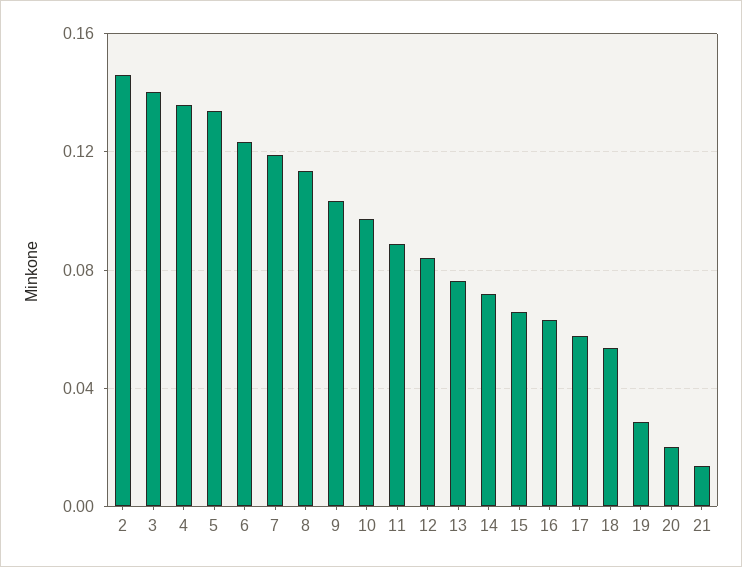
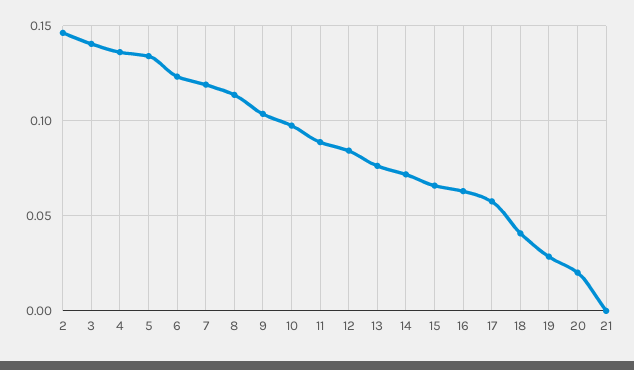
  {
    "2": 0.145,
    "3": 0.14,
    "4": 0.135,
    "5": 0.135,
    "6": 0.125,
    "7": 0.12,
    "8": 0.115,
    "9": 0.105,
    "10": 0.095,
    "11": 0.09,
    "12": 0.085,
    "13": 0.075,
    "14": 0.07,
    "15": 0.065,
    "16": 0.065,
    "17": 0.06,
-   "18": 0.055,
+   "18": 0.04,
    "19": 0.03,
    "20": 0.02,
-   "21": 0.015
+   "21": 0
  }

